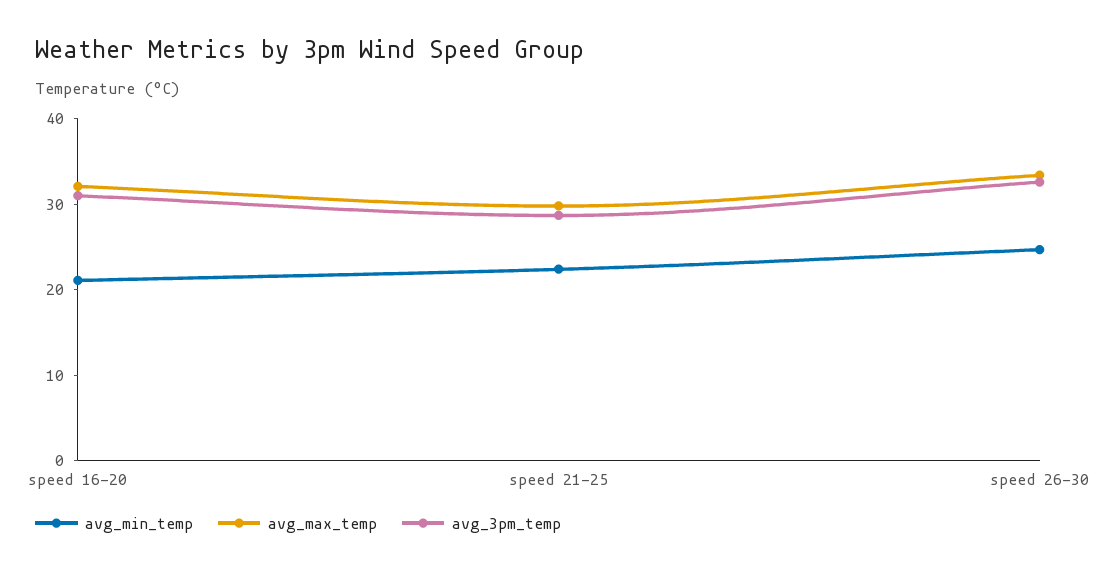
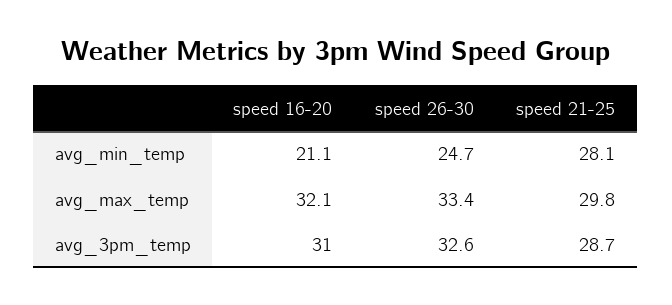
  {
    "avg_min_temp": {
      "speed 16-20": 21.1,
-     "speed 21-25": 22,
+     "speed 21-25": 28.1,
      "speed 26-30": 24.7
    },
    "avg_max_temp": {
      "speed 16-20": 32.1,
      "speed 21-25": 29.8,
      "speed 26-30": 33.4
    },
    "avg_3pm_temp": {
      "speed 16-20": 31,
      "speed 21-25": 28.7,
      "speed 26-30": 32.6
    }
  }

